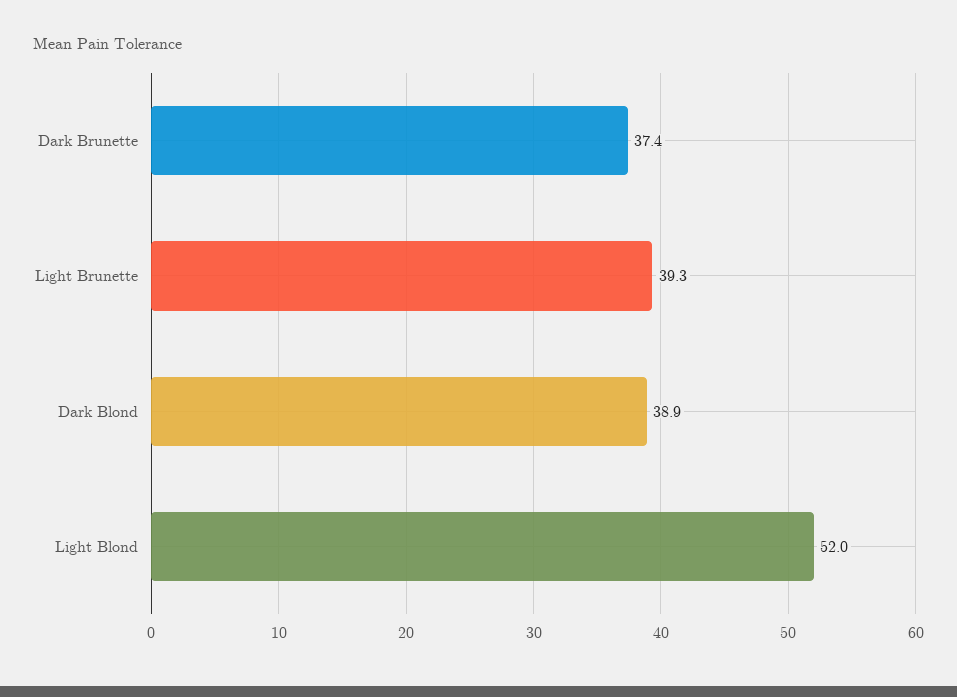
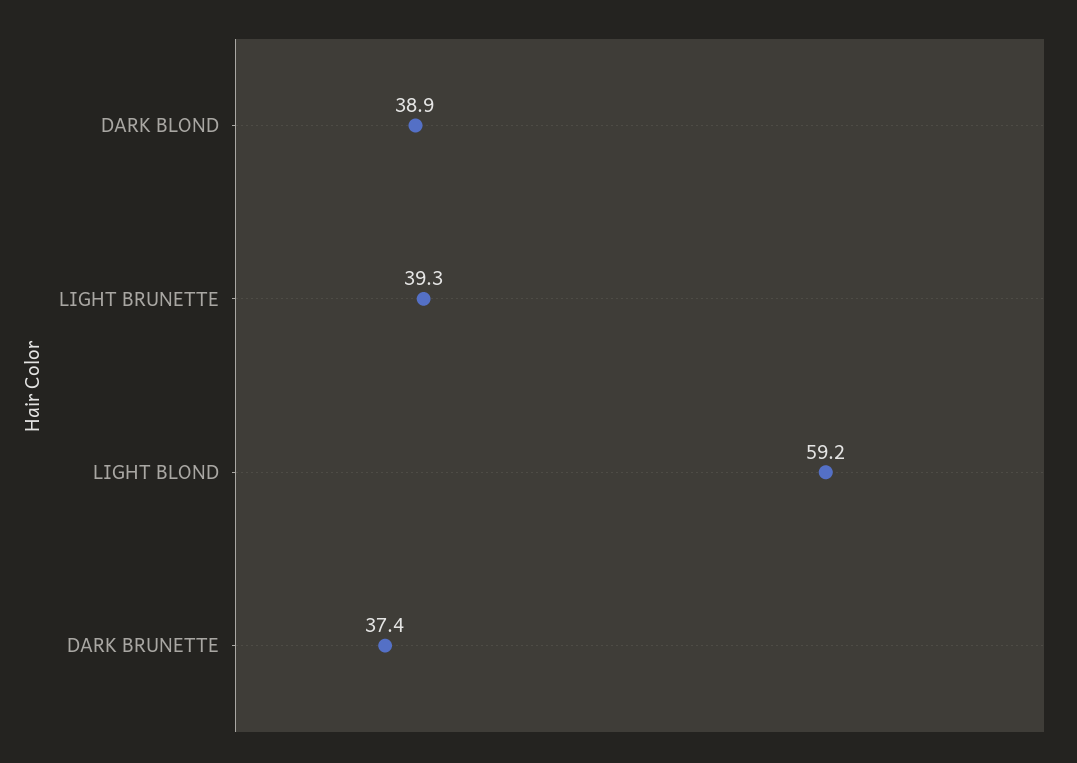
  {
    "Dark Brunette": 37.4,
    "Light Brunette": 39.3,
    "Dark Blond": 38.9,
-   "Light Blond": 52
+   "Light Blond": 59.2
  }

